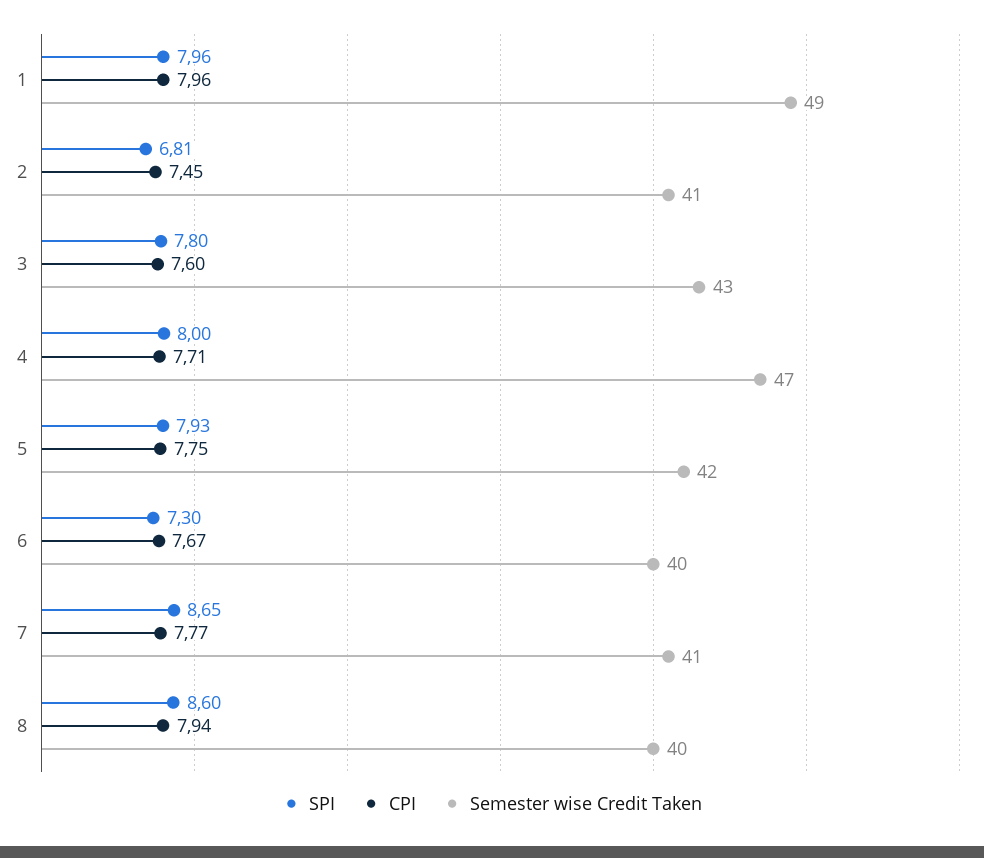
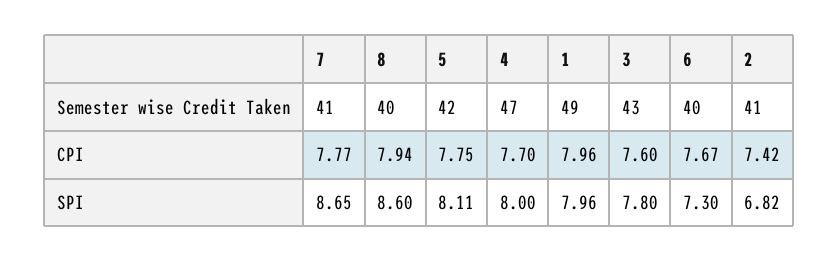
  {
    "SPI": {
      "1": 7.96,
-     "2": 6.81,
+     "2": 6.82,
      "3": 7.8,
      "4": 8,
-     "5": 7.93,
+     "5": 8.11,
      "6": 7.3,
      "7": 8.65,
      "8": 8.6
    },
    "CPI": {
      "1": 7.96,
-     "2": 7.45,
+     "2": 7.42,
      "3": 7.6,
-     "4": 7.71,
+     "4": 7.7,
      "5": 7.75,
      "6": 7.67,
      "7": 7.77,
      "8": 7.94
    },
    "Semester wise Credit Taken": {
      "1": 49,
      "2": 41,
      "3": 43,
      "4": 47,
      "5": 42,
      "6": 40,
      "7": 41,
      "8": 40
    }
  }

